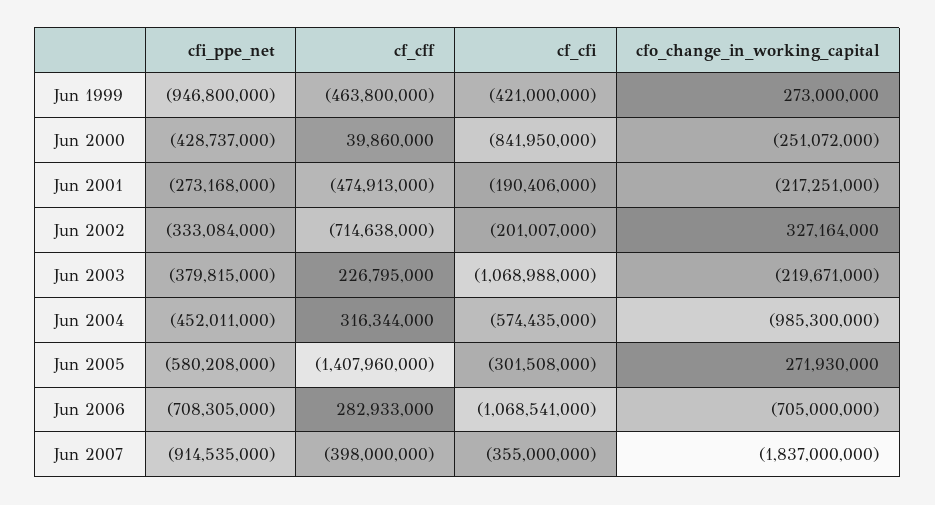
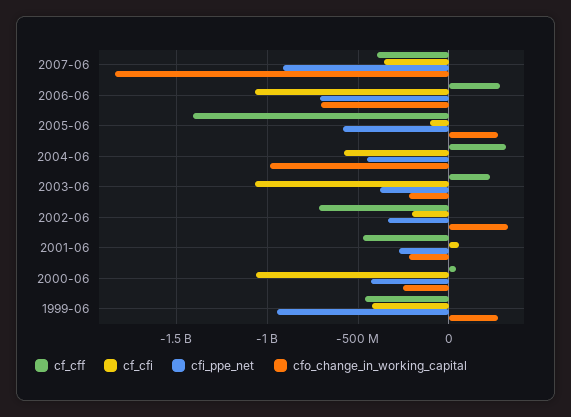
  {
    "cfi_ppe_net": {
      "Jun 1999": -946800000,
      "Jun 2000": -428737000,
      "Jun 2001": -273168000,
      "Jun 2002": -333084000,
      "Jun 2003": -379815000,
      "Jun 2004": -452011000,
      "Jun 2005": -580208000,
      "Jun 2006": -708305000,
      "Jun 2007": -914535000
    },
    "cf_cff": {
      "Jun 1999": -463800000,
      "Jun 2000": 39860000,
      "Jun 2001": -474913000,
      "Jun 2002": -714638000,
      "Jun 2003": 226795000,
      "Jun 2004": 316344000,
      "Jun 2005": -1407960000,
      "Jun 2006": 282933000,
      "Jun 2007": -398000000
    },
    "cf_cfi": {
      "Jun 1999": -421000000,
-     "Jun 2000": -841950000,
+     "Jun 2000": -1050000000,
-     "Jun 2001": -190406000,
+     "Jun 2001": 50000000,
      "Jun 2002": -201007000,
      "Jun 2003": -1068988000,
      "Jun 2004": -574435000,
-     "Jun 2005": -301508000,
+     "Jun 2005": -100000000,
      "Jun 2006": -1068541000,
      "Jun 2007": -355000000
    },
    "cfo_change_in_working_capital": {
      "Jun 1999": 273000000,
      "Jun 2000": -251072000,
      "Jun 2001": -217251000,
      "Jun 2002": 327164000,
      "Jun 2003": -219671000,
      "Jun 2004": -985300000,
      "Jun 2005": 271930000,
      "Jun 2006": -705000000,
      "Jun 2007": -1837000000
    }
  }

